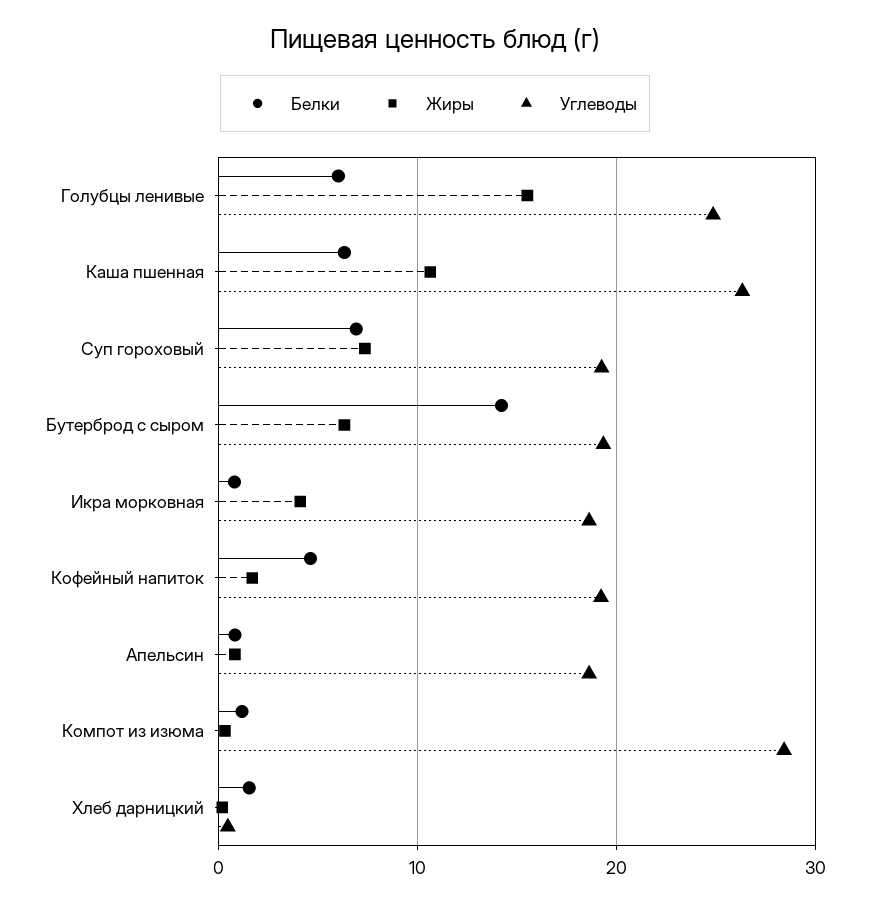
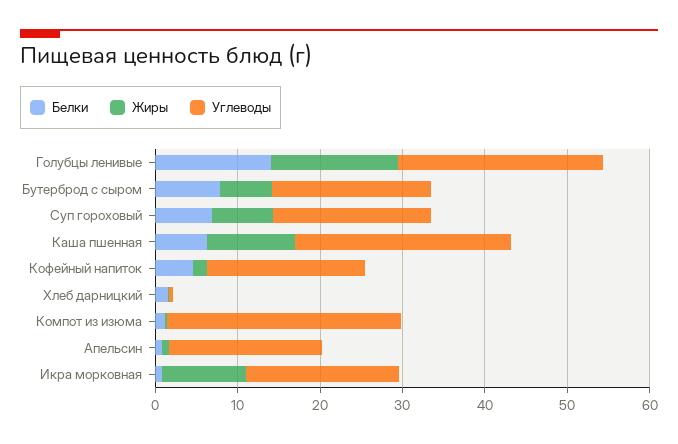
  {
    "Белки": {
-     "Голубцы ленивые": 6,
+     "Голубцы ленивые": 14,
      "Каша пшенная": 6,
      "Суп гороховый": 7,
-     "Бутерброд с сыром": 14,
+     "Бутерброд с сыром": 8,
      "Икра морковная": 1,
      "Кофейный напиток": 5,
      "Апельсин": 1,
      "Компот из изюма": 1,
      "Хлеб дарницкий": 2
    },
    "Жиры": {
      "Голубцы ленивые": 16,
      "Каша пшенная": 11,
      "Суп гороховый": 7,
      "Бутерброд с сыром": 6,
-     "Икра морковная": 4,
+     "Икра морковная": 10,
      "Кофейный напиток": 2,
      "Апельсин": 1,
      "Компот из изюма": 0,
      "Хлеб дарницкий": 0
    },
    "Углеводы": {
      "Голубцы ленивые": 25,
      "Каша пшенная": 26,
      "Суп гороховый": 19,
      "Бутерброд с сыром": 19,
      "Икра морковная": 19,
      "Кофейный напиток": 19,
      "Апельсин": 19,
      "Компот из изюма": 28,
      "Хлеб дарницкий": 0
    }
  }

